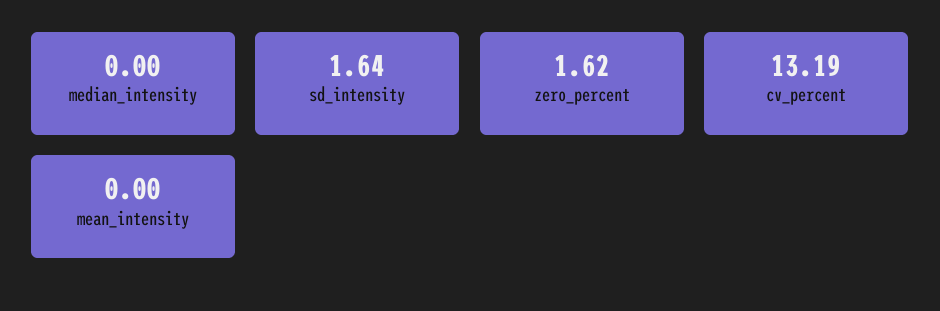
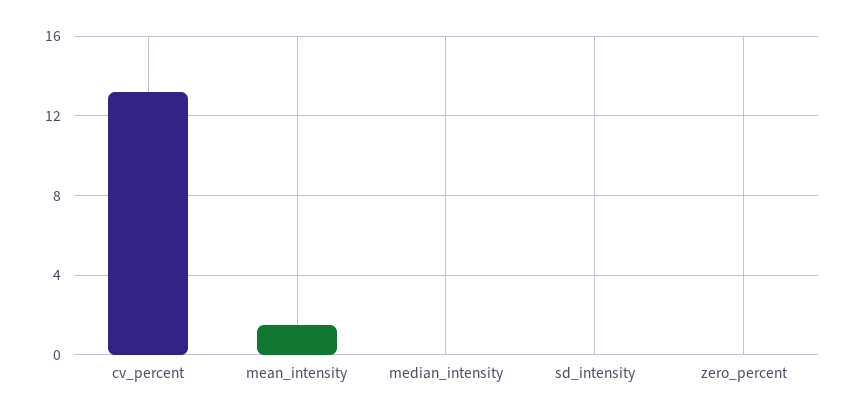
  {
    "median_intensity": 0,
-   "sd_intensity": 1.64,
+   "sd_intensity": 0,
-   "zero_percent": 1.62,
+   "zero_percent": 0,
    "cv_percent": 13.19,
-   "mean_intensity": 0
+   "mean_intensity": 1.5
  }

